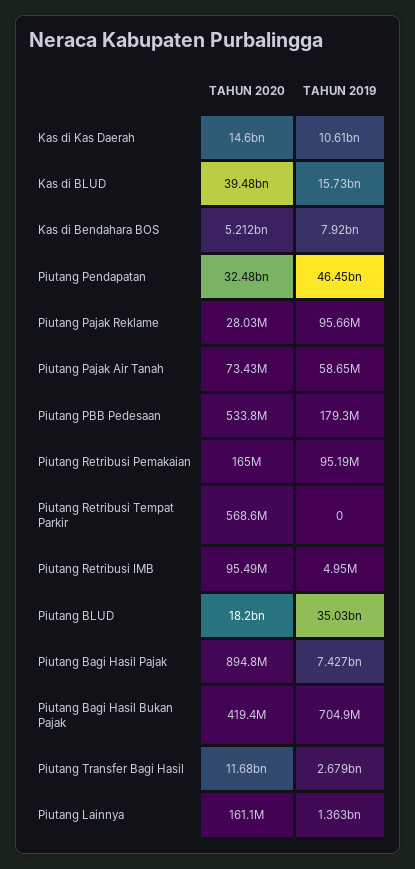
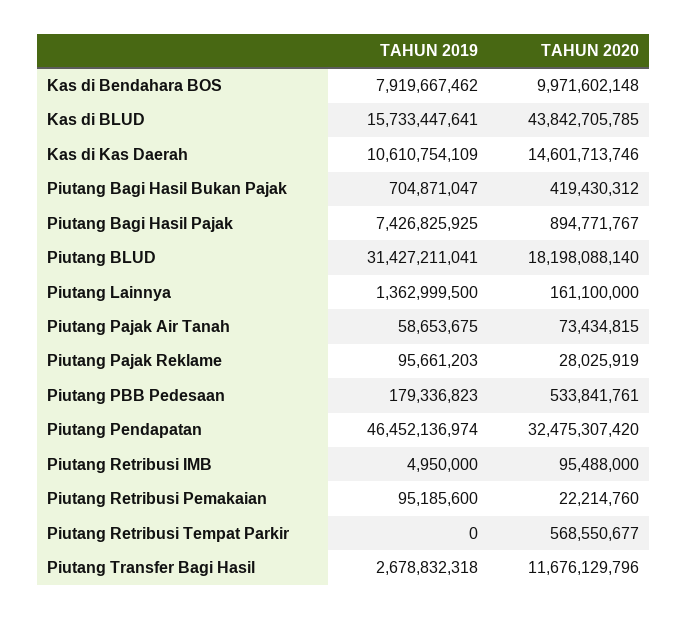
  {
    "TAHUN 2020": {
      "Kas di Kas Daerah": 14601713746,
-     "Kas di BLUD": 39480000000,
+     "Kas di BLUD": 43842705785,
-     "Kas di Bendahara BOS": 5212000000,
+     "Kas di Bendahara BOS": 9971602148,
      "Piutang Pendapatan": 32475307420,
      "Piutang Pajak Reklame": 28025919,
      "Piutang Pajak Air Tanah": 73434815,
      "Piutang PBB Pedesaan": 533841761,
-     "Piutang Retribusi Pemakaian": 165000000,
+     "Piutang Retribusi Pemakaian": 22214760,
      "Piutang Retribusi Tempat Parkir": 568550677,
      "Piutang Retribusi IMB": 95488000,
      "Piutang BLUD": 18198088140,
      "Piutang Bagi Hasil Pajak": 894771767,
      "Piutang Bagi Hasil Bukan Pajak": 419430312,
      "Piutang Transfer Bagi Hasil": 11676129796,
      "Piutang Lainnya": 161100000
    },
    "TAHUN 2019": {
      "Kas di Kas Daerah": 10610754109,
      "Kas di BLUD": 15733447641,
      "Kas di Bendahara BOS": 7919667462,
      "Piutang Pendapatan": 46452136974,
      "Piutang Pajak Reklame": 95661203,
      "Piutang Pajak Air Tanah": 58653675,
      "Piutang PBB Pedesaan": 179336823,
      "Piutang Retribusi Pemakaian": 95185600,
      "Piutang Retribusi Tempat Parkir": 0,
      "Piutang Retribusi IMB": 4950000,
-     "Piutang BLUD": 35030000000,
+     "Piutang BLUD": 31427211041,
      "Piutang Bagi Hasil Pajak": 7426825925,
      "Piutang Bagi Hasil Bukan Pajak": 704871047,
      "Piutang Transfer Bagi Hasil": 2678832318,
      "Piutang Lainnya": 1362999500
    }
  }

